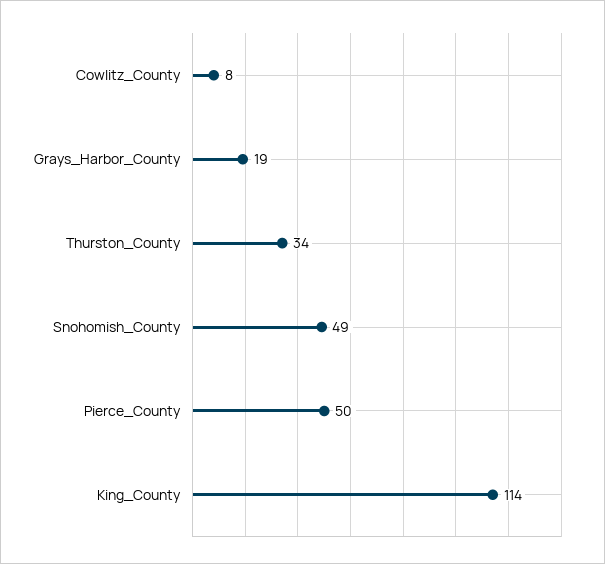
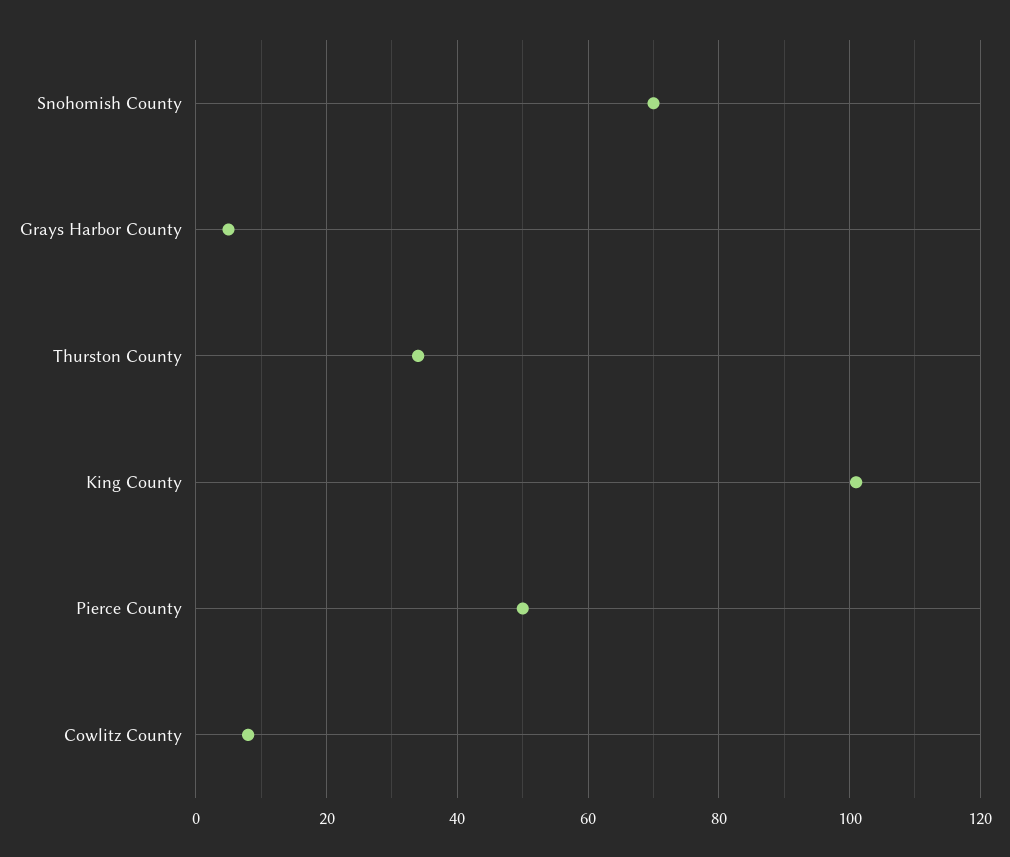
  {
    "Cowlitz_County": 8,
-   "Grays_Harbor_County": 19,
+   "Grays_Harbor_County": 5,
    "Thurston_County": 34,
-   "Snohomish_County": 49,
+   "Snohomish_County": 70,
    "Pierce_County": 50,
-   "King_County": 114
+   "King_County": 100
  }

